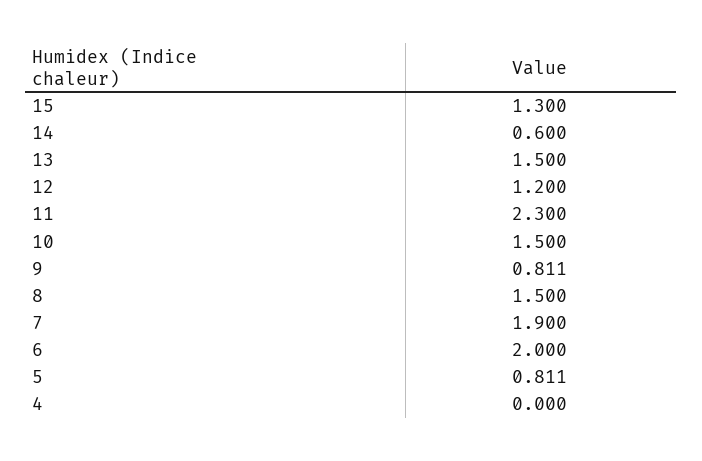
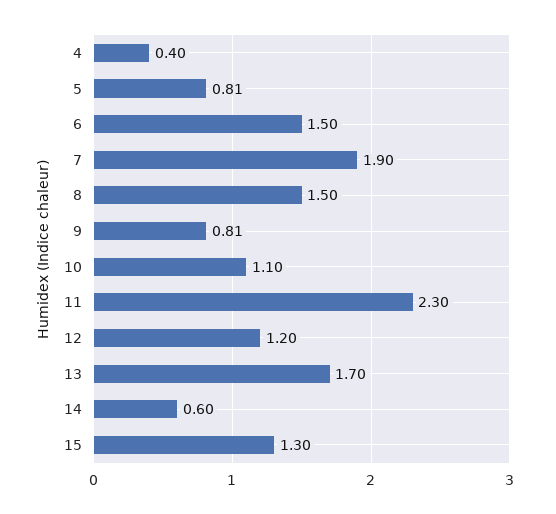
  {
    "15": 1.3,
    "14": 0.6,
-   "13": 1.5,
+   "13": 1.7,
    "12": 1.2,
    "11": 2.3,
-   "10": 1.5,
+   "10": 1.1,
    "9": 0.811,
    "8": 1.5,
    "7": 1.9,
-   "6": 2,
+   "6": 1.5,
    "5": 0.811,
-   "4": 0
+   "4": 0.4
  }

